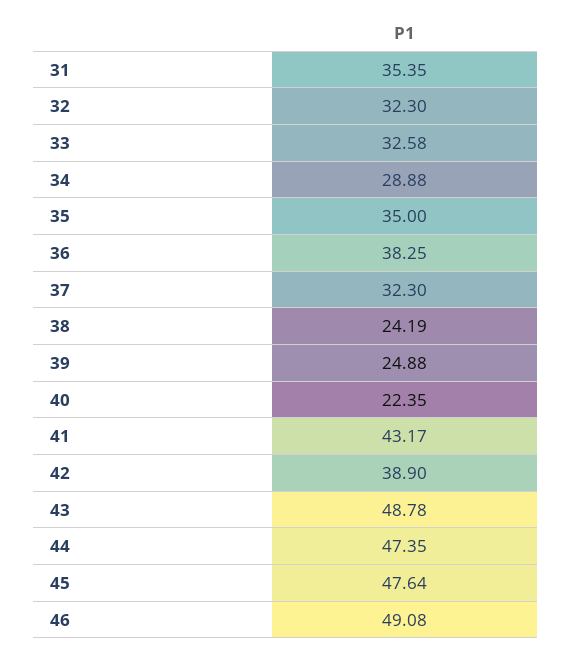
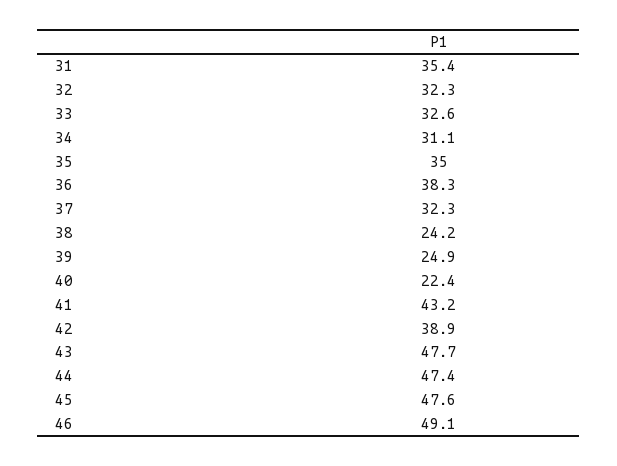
  {
    "31": 35.35,
    "32": 32.3,
    "33": 32.58,
-   "34": 28.88,
+   "34": 31.1,
    "35": 35,
    "36": 38.25,
    "37": 32.3,
    "38": 24.19,
    "39": 24.88,
    "40": 22.35,
    "41": 43.17,
    "42": 38.9,
-   "43": 48.78,
+   "43": 47.7,
    "44": 47.35,
    "45": 47.64,
    "46": 49.08
  }

